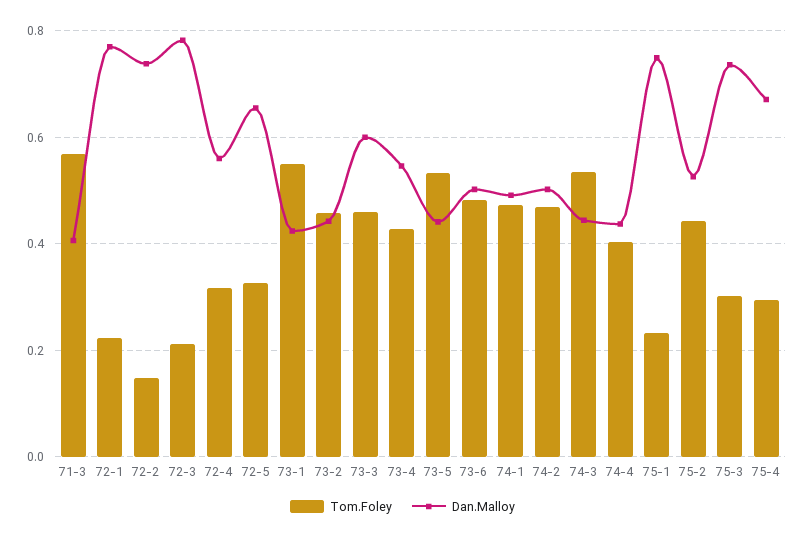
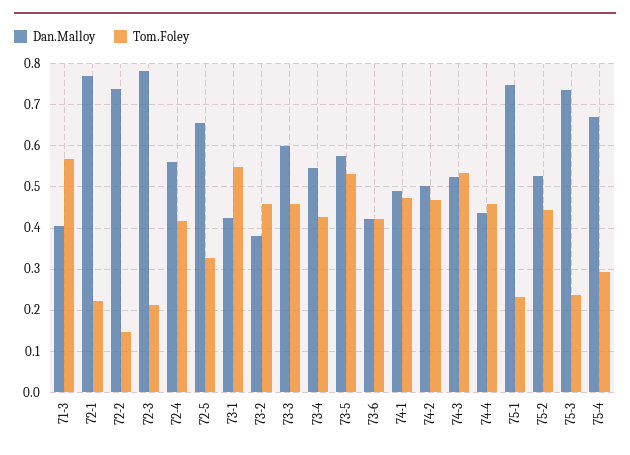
  {
    "Tom.Foley": {
      "71-3": 0.56,
      "72-1": 0.22,
      "72-2": 0.14,
      "72-3": 0.22,
-     "72-4": 0.32,
+     "72-4": 0.42,
      "72-5": 0.32,
      "73-1": 0.54,
      "73-2": 0.46,
      "73-3": 0.46,
      "73-4": 0.42,
      "73-5": 0.54,
-     "73-6": 0.48,
+     "73-6": 0.42,
      "74-1": 0.48,
      "74-2": 0.46,
      "74-3": 0.54,
-     "74-4": 0.4,
+     "74-4": 0.46,
      "75-1": 0.24,
      "75-2": 0.44,
-     "75-3": 0.3,
+     "75-3": 0.24,
      "75-4": 0.3
    },
    "Dan.Malloy": {
      "71-3": 0.4,
      "72-1": 0.78,
      "72-2": 0.74,
      "72-3": 0.78,
      "72-4": 0.56,
      "72-5": 0.66,
      "73-1": 0.42,
-     "73-2": 0.44,
+     "73-2": 0.38,
      "73-3": 0.6,
      "73-4": 0.54,
-     "73-5": 0.44,
+     "73-5": 0.58,
-     "73-6": 0.5,
+     "73-6": 0.42,
      "74-1": 0.5,
      "74-2": 0.5,
-     "74-3": 0.44,
+     "74-3": 0.52,
      "74-4": 0.44,
      "75-1": 0.74,
      "75-2": 0.52,
      "75-3": 0.74,
      "75-4": 0.68
    }
  }

